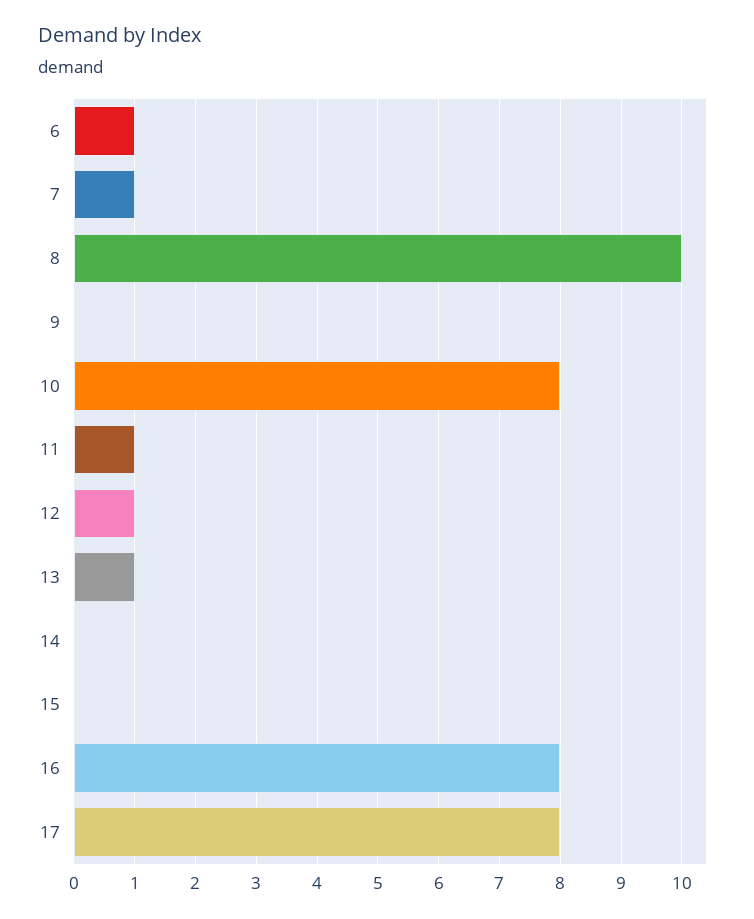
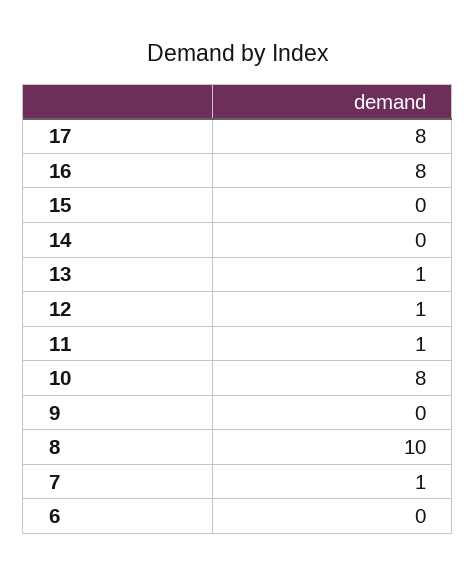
  {
-   "6": 1,
+   "6": 0,
    "7": 1,
    "8": 10,
    "9": 0,
    "10": 8,
    "11": 1,
    "12": 1,
    "13": 1,
    "14": 0,
    "15": 0,
    "16": 8,
    "17": 8
  }

